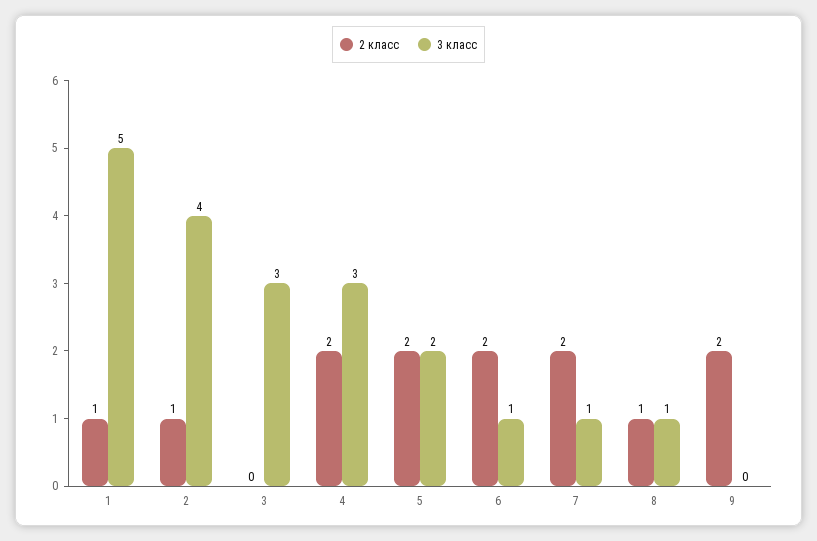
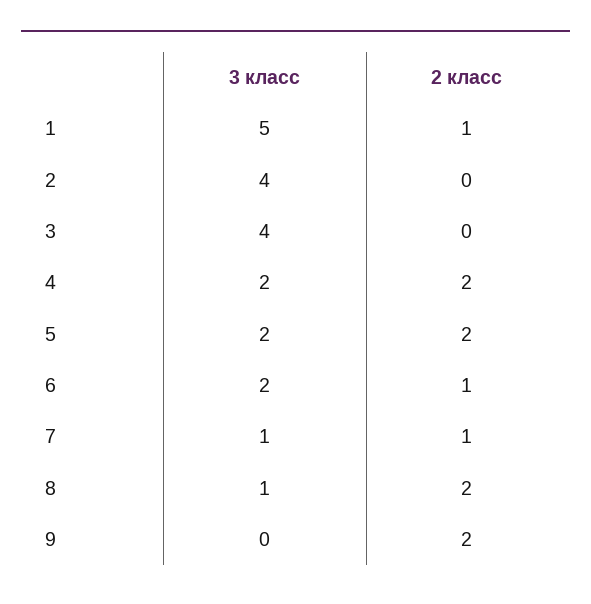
  {
    "2 класс": {
      "1": 1,
-     "2": 1,
+     "2": 0,
      "3": 0,
      "4": 2,
      "5": 2,
-     "6": 2,
+     "6": 1,
-     "7": 2,
+     "7": 1,
-     "8": 1,
+     "8": 2,
      "9": 2
    },
    "3 класс": {
      "1": 5,
      "2": 4,
-     "3": 3,
+     "3": 4,
-     "4": 3,
+     "4": 2,
      "5": 2,
-     "6": 1,
+     "6": 2,
      "7": 1,
      "8": 1,
      "9": 0
    }
  }

